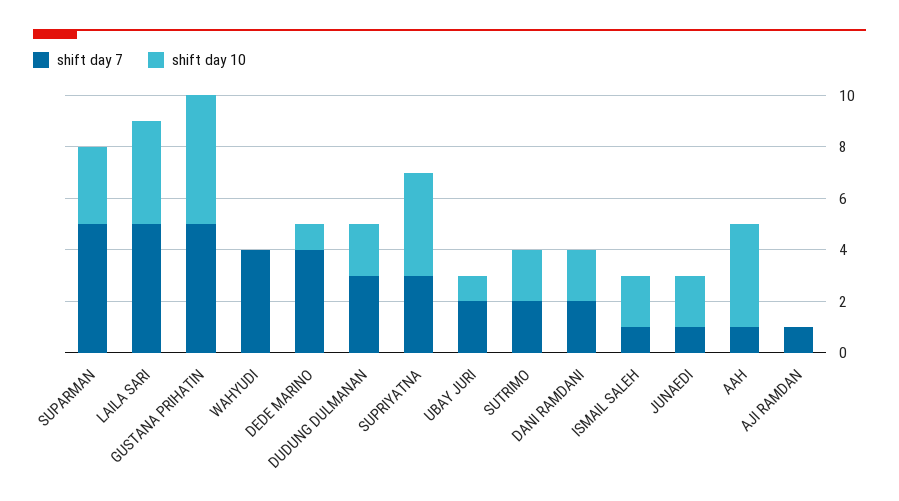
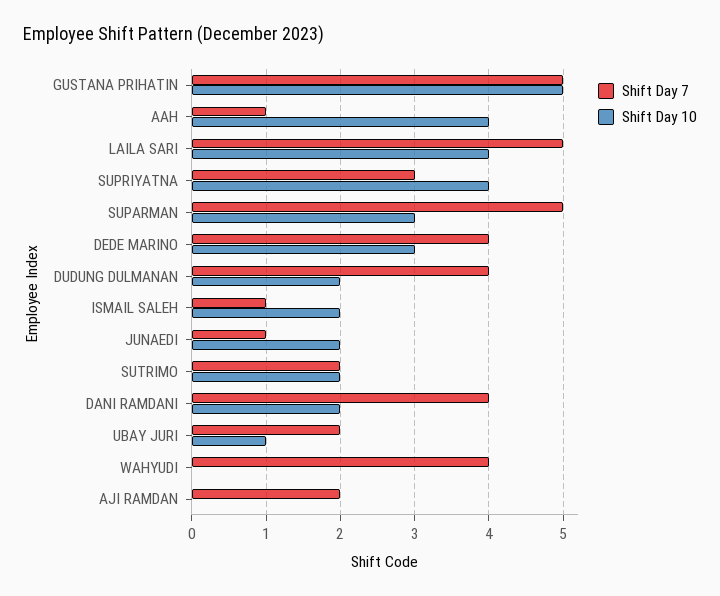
  {
    "shift day 7": {
      "SUPARMAN": 5,
      "LAILA SARI": 5,
      "GUSTANA PRIHATIN": 5,
      "WAHYUDI": 4,
      "DEDE MARINO": 4,
-     "DUDUNG DULMANAN": 3,
+     "DUDUNG DULMANAN": 4,
      "SUPRIYATNA": 3,
      "UBAY JURI": 2,
      "SUTRIMO": 2,
-     "DANI RAMDANI": 2,
+     "DANI RAMDANI": 4,
      "ISMAIL SALEH": 1,
      "JUNAEDI": 1,
      "AAH": 1,
-     "AJI RAMDAN": 1
+     "AJI RAMDAN": 2
    },
    "shift day 10": {
      "SUPARMAN": 3,
      "LAILA SARI": 4,
      "GUSTANA PRIHATIN": 5,
      "WAHYUDI": 0,
-     "DEDE MARINO": 1,
+     "DEDE MARINO": 3,
      "DUDUNG DULMANAN": 2,
      "SUPRIYATNA": 4,
      "UBAY JURI": 1,
      "SUTRIMO": 2,
      "DANI RAMDANI": 2,
      "ISMAIL SALEH": 2,
      "JUNAEDI": 2,
      "AAH": 4,
      "AJI RAMDAN": 0
    }
  }

